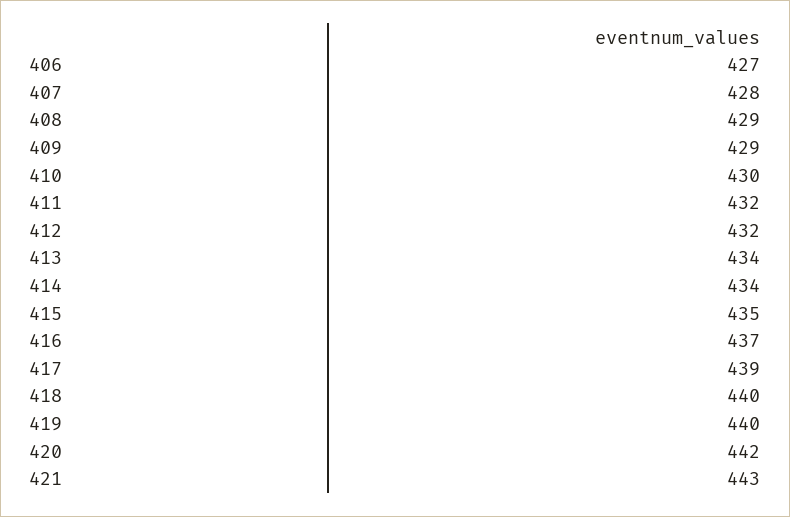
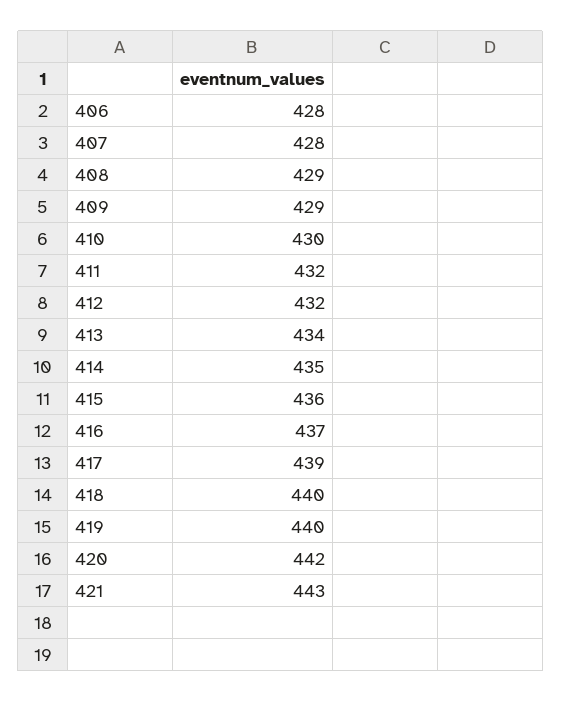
  {
-   "406": 427,
+   "406": 428,
    "407": 428,
    "408": 429,
    "409": 429,
    "410": 430,
    "411": 432,
    "412": 432,
    "413": 434,
-   "414": 434,
+   "414": 435,
-   "415": 435,
+   "415": 436,
    "416": 437,
    "417": 439,
    "418": 440,
    "419": 440,
    "420": 442,
    "421": 443
  }

